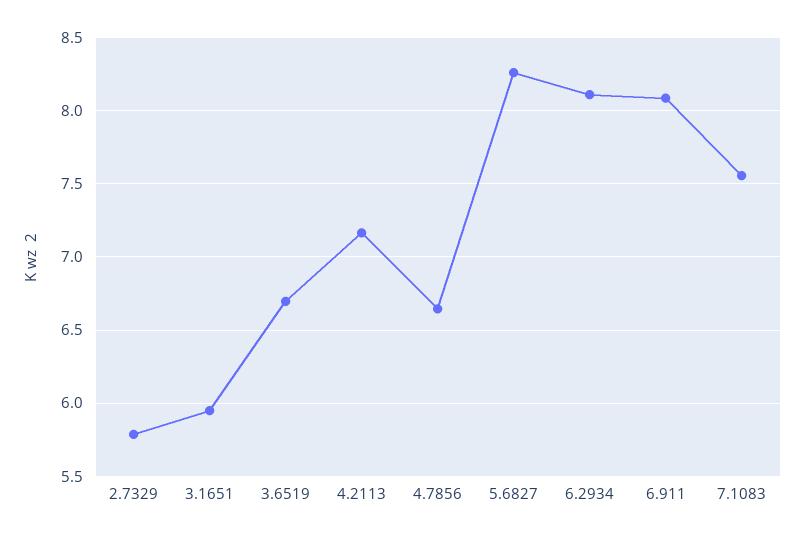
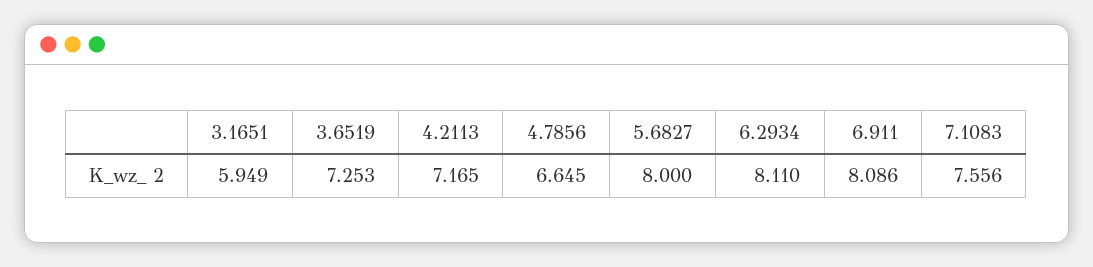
  {
-   "2.7329": 5.8,
    "3.1651": 5.949,
-   "3.6519": 6.7,
+   "3.6519": 7.253,
    "4.2113": 7.165,
    "4.7856": 6.645,
-   "5.6827": 8.25,
+   "5.6827": 8,
    "6.2934": 8.11,
    "6.911": 8.086,
    "7.1083": 7.556
  }

